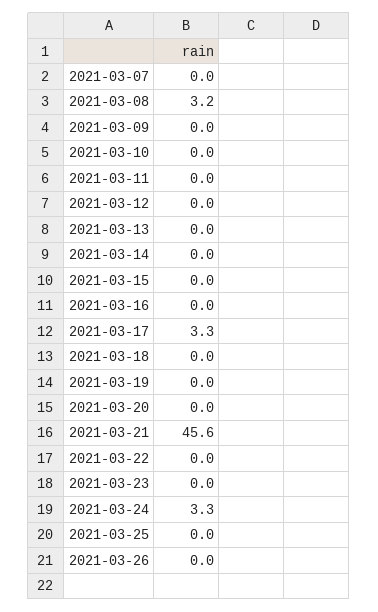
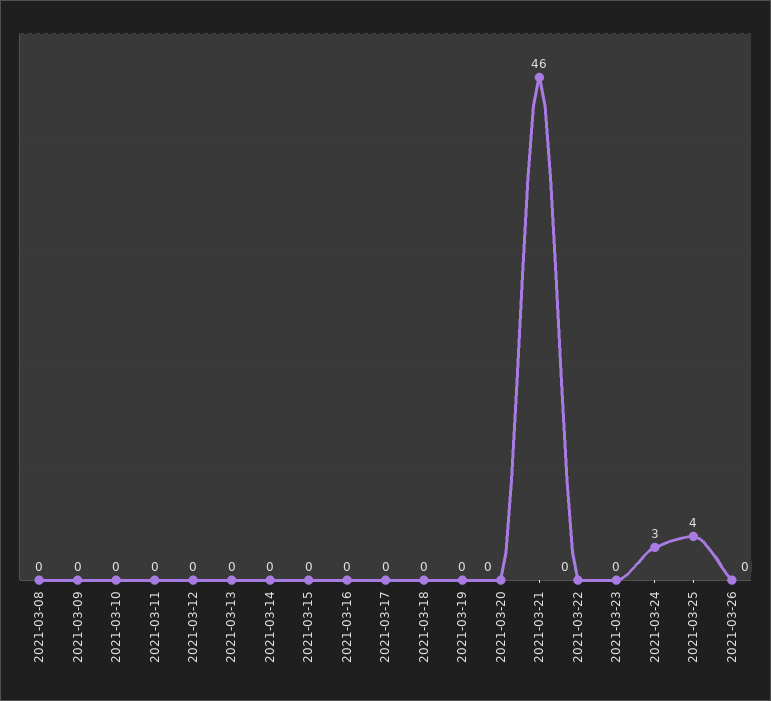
  {
-   "2021-03-07": 0,
-   "2021-03-08": 3.2,
+   "2021-03-08": 0,
    "2021-03-09": 0,
    "2021-03-10": 0,
    "2021-03-11": 0,
    "2021-03-12": 0,
    "2021-03-13": 0,
    "2021-03-14": 0,
    "2021-03-15": 0,
    "2021-03-16": 0,
-   "2021-03-17": 3.3,
+   "2021-03-17": 0,
    "2021-03-18": 0,
    "2021-03-19": 0,
    "2021-03-20": 0,
    "2021-03-21": 45.6,
    "2021-03-22": 0,
    "2021-03-23": 0,
    "2021-03-24": 3.3,
-   "2021-03-25": 0,
+   "2021-03-25": 4,
    "2021-03-26": 0
  }

